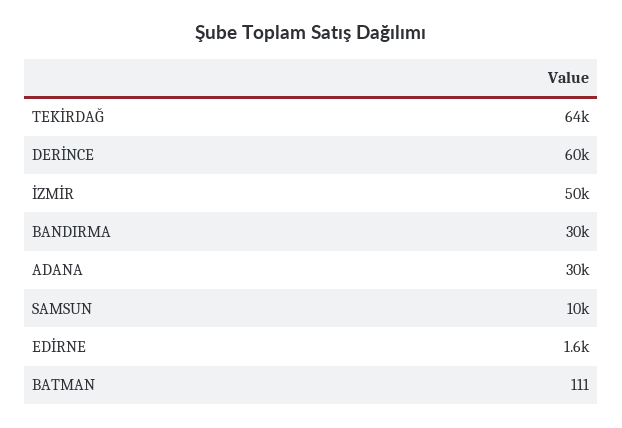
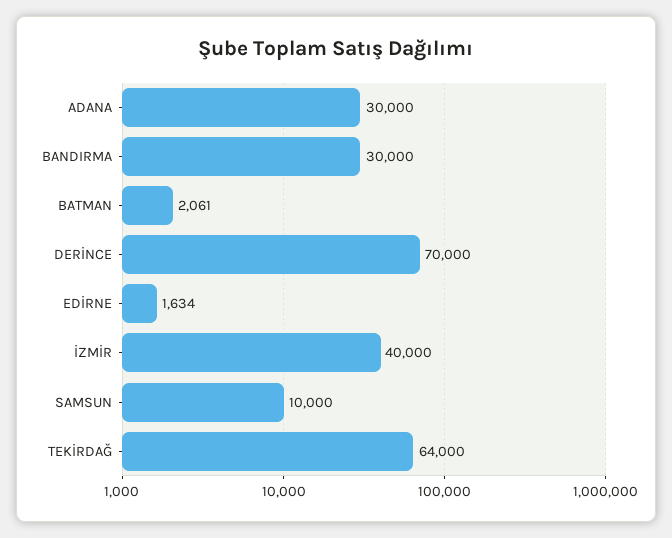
  {
    "TEKİRDAĞ": 64000,
-   "DERİNCE": 60000,
+   "DERİNCE": 70000,
-   "İZMİR": 50000,
+   "İZMİR": 40000,
    "BANDIRMA": 30000,
    "ADANA": 30000,
    "SAMSUN": 10000,
    "EDİRNE": 1634,
-   "BATMAN": 111
+   "BATMAN": 2061
  }

